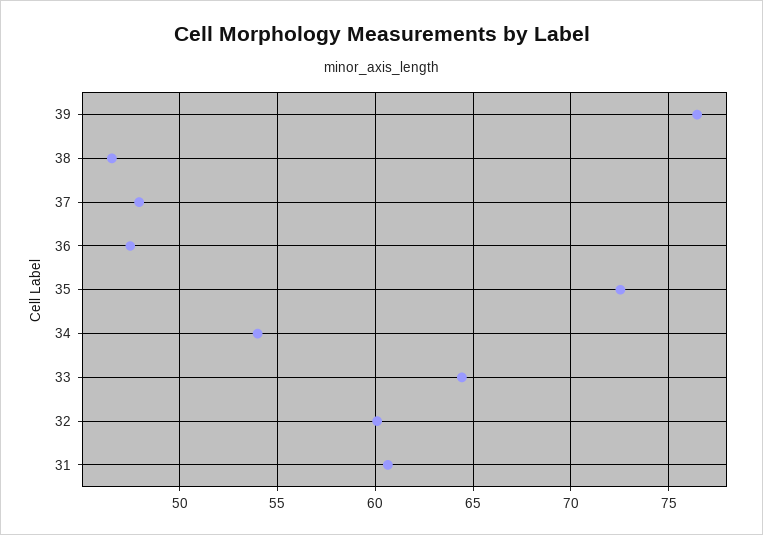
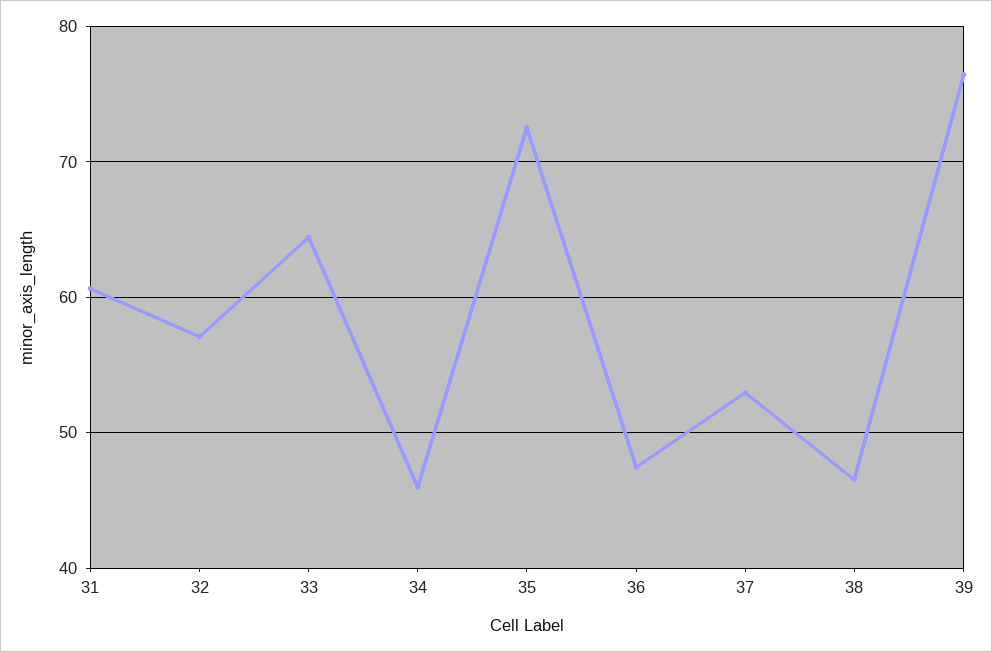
  {
    "39": 76.5,
    "38": 46.5,
-   "37": 48,
+   "37": 53,
    "36": 47.5,
    "35": 72.5,
-   "34": 54,
+   "34": 46,
    "33": 64.5,
-   "32": 60,
+   "32": 57,
    "31": 60.5
  }

